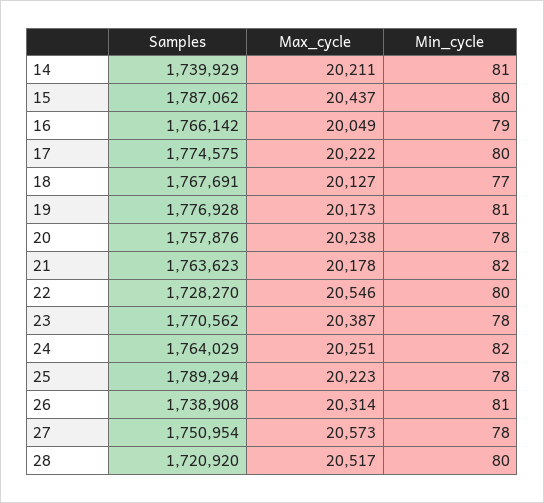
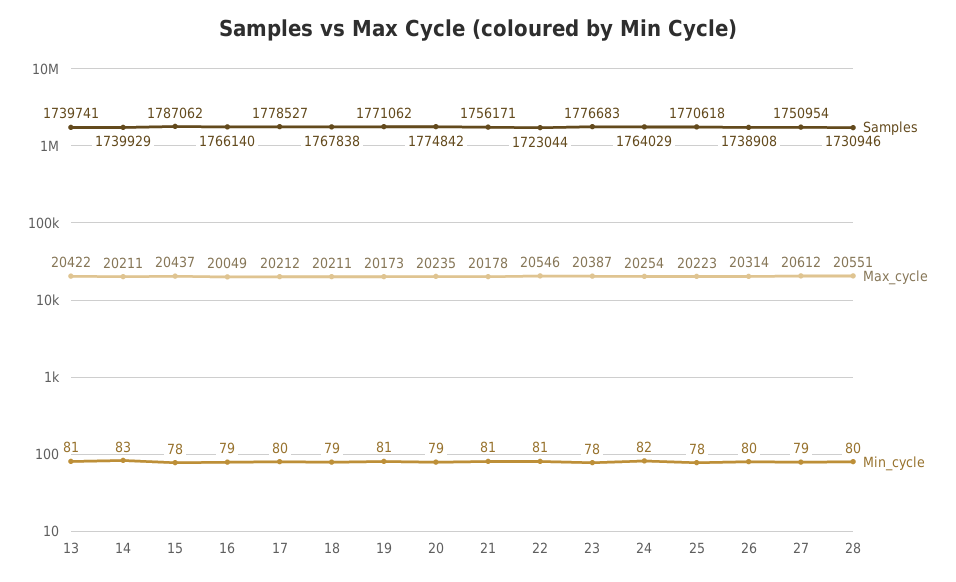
  {
    "Samples": {
      "14": 1739929,
      "15": 1787062,
-     "16": 1766142,
+     "16": 1766140,
-     "17": 1774575,
+     "17": 1778527,
-     "18": 1767691,
+     "18": 1767838,
-     "19": 1776928,
+     "19": 1771062,
-     "20": 1757876,
+     "20": 1774842,
-     "21": 1763623,
+     "21": 1756171,
-     "22": 1728270,
+     "22": 1723044,
-     "23": 1770562,
+     "23": 1776683,
      "24": 1764029,
-     "25": 1789294,
+     "25": 1770618,
      "26": 1738908,
      "27": 1750954,
-     "28": 1720920
+     "28": 1730946,
+     "13": 1739741
    },
    "Max_cycle": {
      "14": 20211,
      "15": 20437,
      "16": 20049,
-     "17": 20222,
+     "17": 20212,
-     "18": 20127,
+     "18": 20211,
      "19": 20173,
-     "20": 20238,
+     "20": 20235,
      "21": 20178,
      "22": 20546,
      "23": 20387,
-     "24": 20251,
+     "24": 20254,
      "25": 20223,
      "26": 20314,
-     "27": 20573,
+     "27": 20612,
-     "28": 20517
+     "28": 20551,
+     "13": 20422
    },
    "Min_cycle": {
-     "14": 81,
+     "14": 83,
-     "15": 80,
+     "15": 78,
      "16": 79,
      "17": 80,
-     "18": 77,
+     "18": 79,
      "19": 81,
-     "20": 78,
+     "20": 79,
-     "21": 82,
+     "21": 81,
-     "22": 80,
+     "22": 81,
      "23": 78,
      "24": 82,
      "25": 78,
-     "26": 81,
+     "26": 80,
-     "27": 78,
+     "27": 79,
-     "28": 80
+     "28": 80,
+     "13": 81
    }
  }

